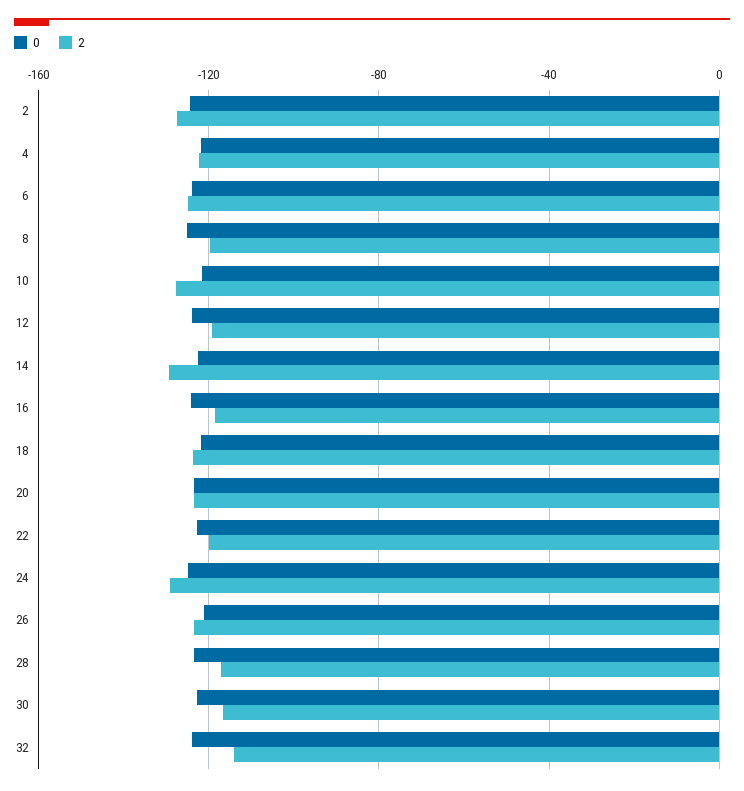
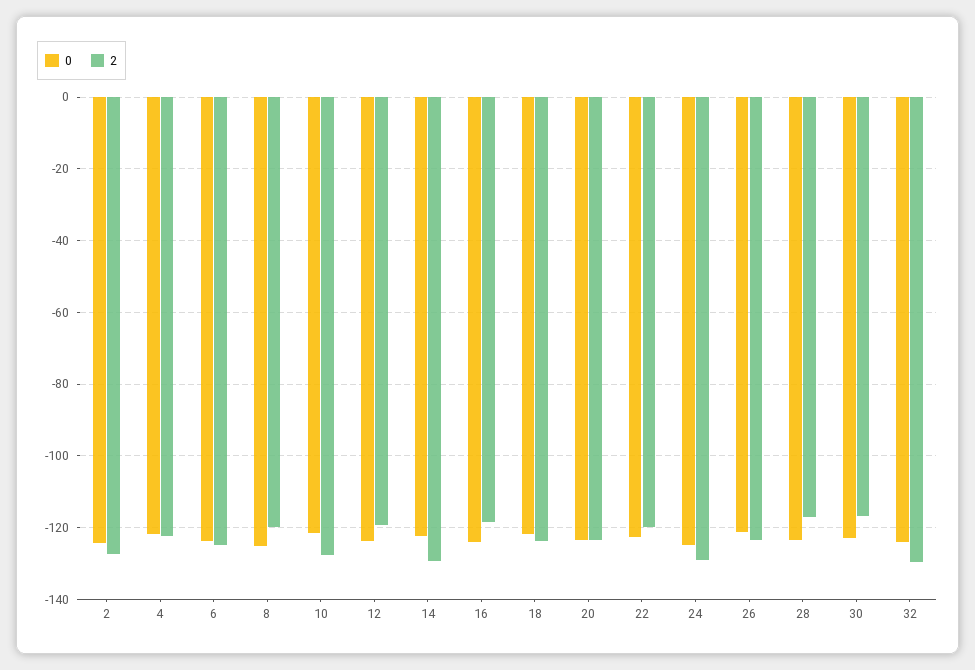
  {
    "0": {
      "2": -124,
      "4": -122,
      "6": -124,
      "8": -126,
      "10": -122,
      "12": -124,
      "14": -122,
      "16": -124,
      "18": -122,
      "20": -124,
      "22": -122,
      "24": -124,
      "26": -122,
      "28": -124,
      "30": -122,
      "32": -124
    },
    "2": {
      "2": -128,
      "4": -122,
      "6": -126,
      "8": -120,
      "10": -128,
      "12": -120,
      "14": -130,
      "16": -118,
      "18": -124,
      "20": -124,
      "22": -120,
      "24": -130,
      "26": -124,
      "28": -118,
      "30": -116,
-     "32": -115
+     "32": -130
    }
  }

